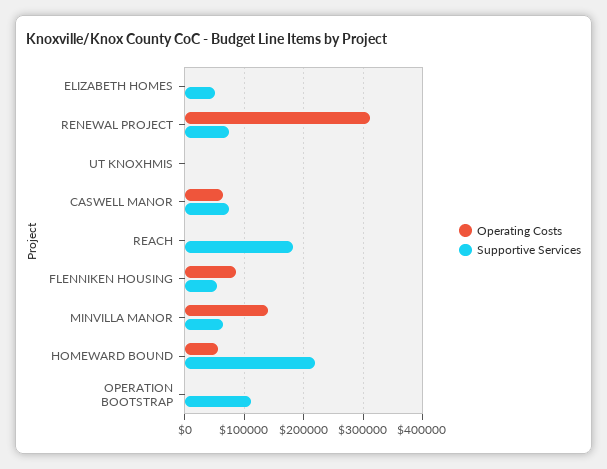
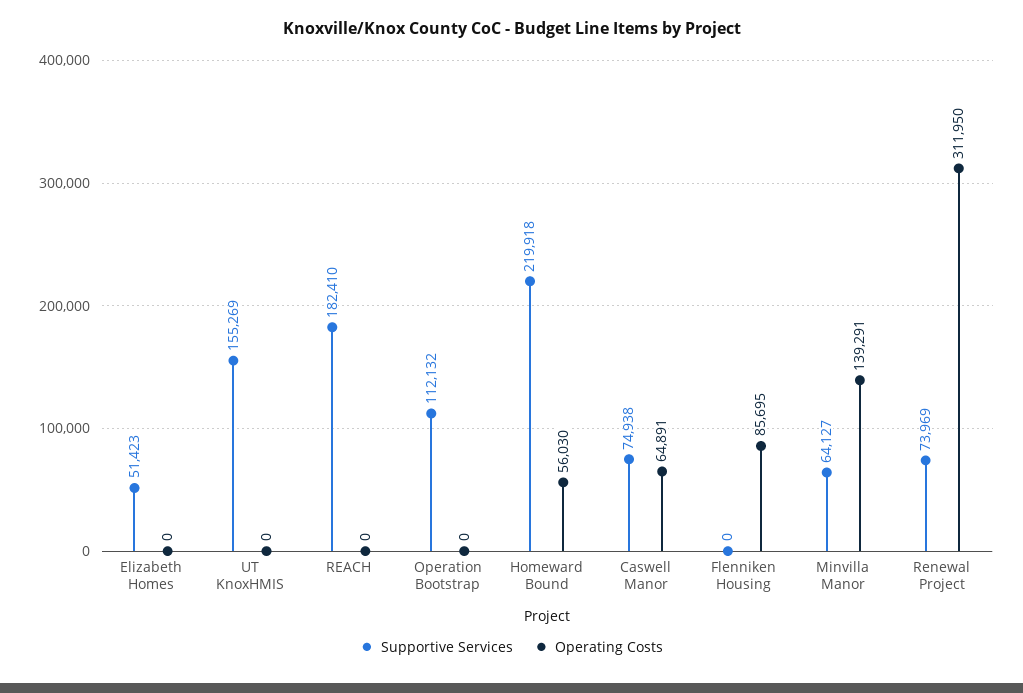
  {
    "Operating Costs": {
      "ELIZABETH HOMES": 0,
      "RENEWAL PROJECT": 311950,
      "UT KNOXHMIS": 0,
      "CASWELL MANOR": 64891,
      "REACH": 0,
      "FLENNIKEN HOUSING": 85695,
      "MINVILLA MANOR": 139291,
      "HOMEWARD BOUND": 56030,
      "OPERATION BOOTSTRAP": 0
    },
    "Supportive Services": {
      "ELIZABETH HOMES": 51423,
      "RENEWAL PROJECT": 73969,
-     "UT KNOXHMIS": 0,
+     "UT KNOXHMIS": 155269,
      "CASWELL MANOR": 74938,
      "REACH": 182410,
-     "FLENNIKEN HOUSING": 60000,
+     "FLENNIKEN HOUSING": 0,
      "MINVILLA MANOR": 64127,
      "HOMEWARD BOUND": 219918,
      "OPERATION BOOTSTRAP": 112132
    }
  }

